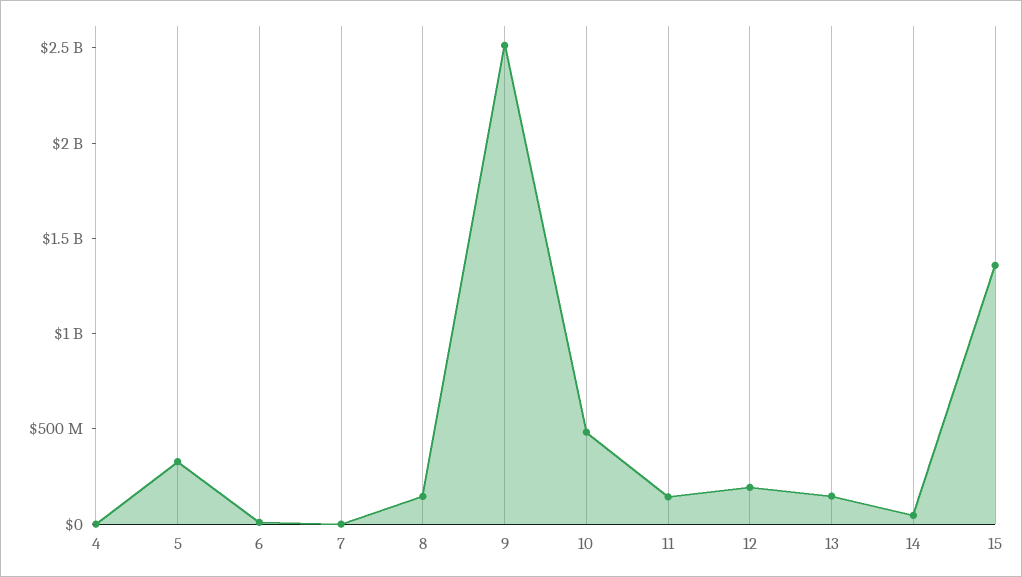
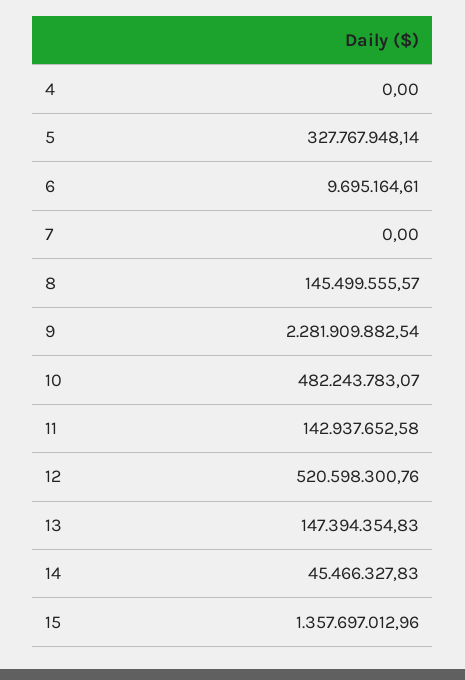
  {
    "4": 0,
    "5": 327767948.14,
    "6": 9695164.61,
    "7": 0,
    "8": 145499555.57,
-   "9": 2500000000,
+   "9": 2281909882.54,
    "10": 482243783.07,
    "11": 142937652.58,
-   "12": 200000000,
+   "12": 520598300.76,
    "13": 147394354.83,
    "14": 45466327.83,
    "15": 1357697012.96
  }

